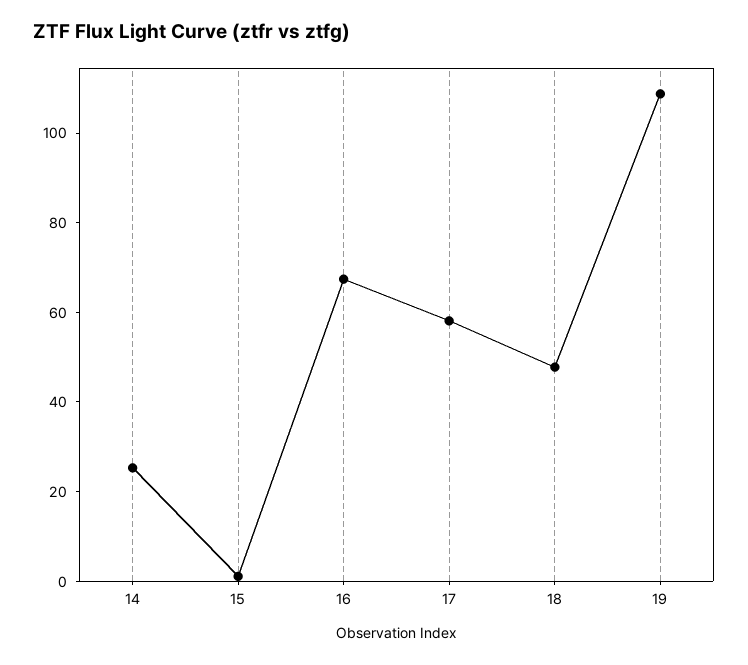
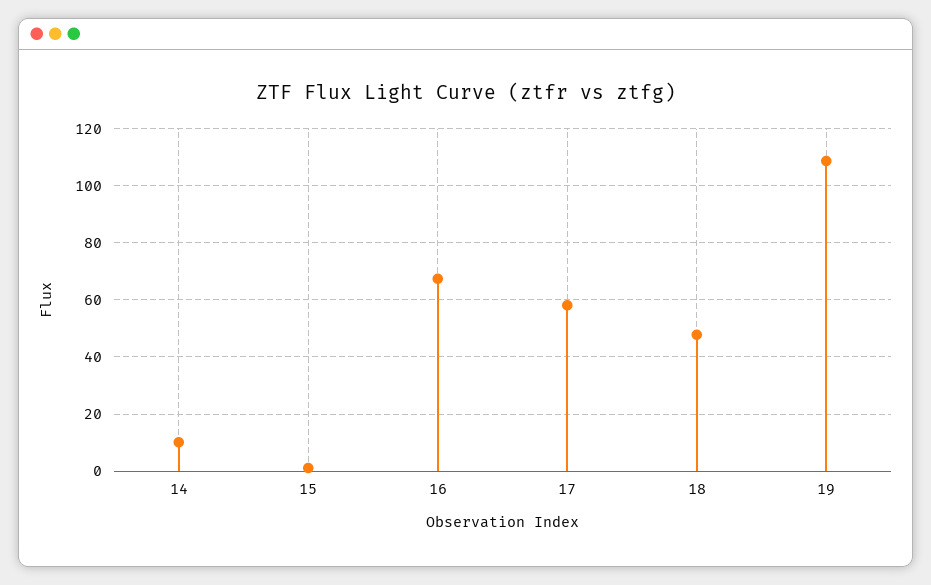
  {
-   "14": 25,
+   "14": 10,
    "15": 0,
    "16": 67.5,
    "17": 57.5,
    "18": 47.5,
    "19": 107.5
  }

